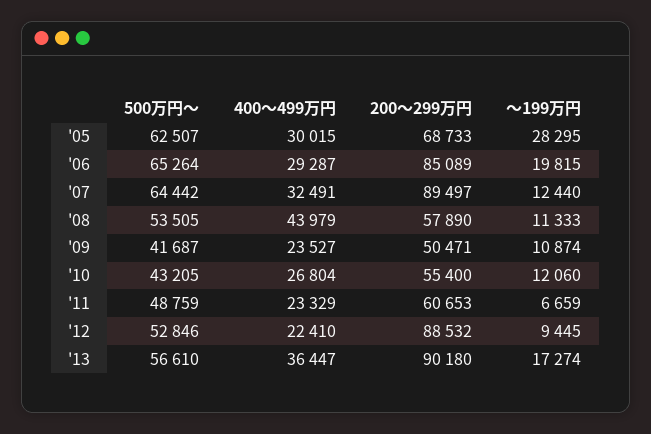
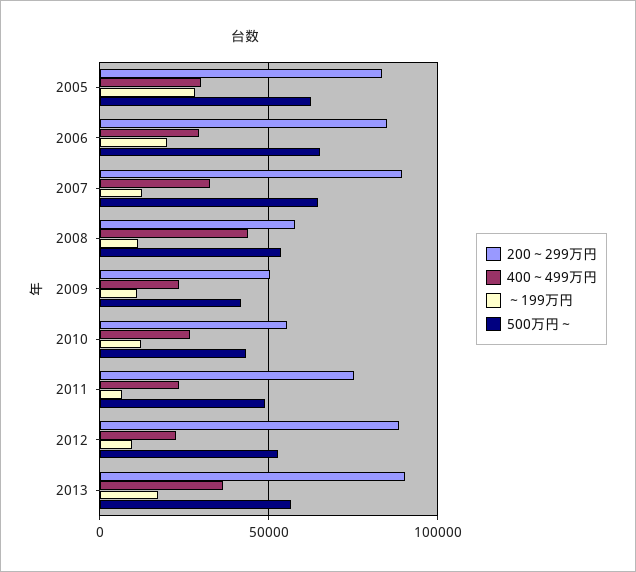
  {
    "500万円～": {
      "'05": 62507,
      "'06": 65264,
      "'07": 64442,
      "'08": 53505,
      "'09": 41687,
      "'10": 43205,
      "'11": 48759,
      "'12": 52846,
      "'13": 56610
    },
    "400～499万円": {
      "'05": 30015,
      "'06": 29287,
      "'07": 32491,
      "'08": 43979,
      "'09": 23527,
      "'10": 26804,
      "'11": 23329,
      "'12": 22410,
      "'13": 36447
    },
    "200～299万円": {
-     "'05": 68733,
+     "'05": 85000,
      "'06": 85089,
      "'07": 89497,
      "'08": 57890,
      "'09": 50471,
      "'10": 55400,
-     "'11": 60653,
+     "'11": 75000,
      "'12": 88532,
      "'13": 90180
    },
    "～199万円": {
      "'05": 28295,
      "'06": 19815,
      "'07": 12440,
      "'08": 11333,
      "'09": 10874,
      "'10": 12060,
      "'11": 6659,
      "'12": 9445,
      "'13": 17274
    }
  }

